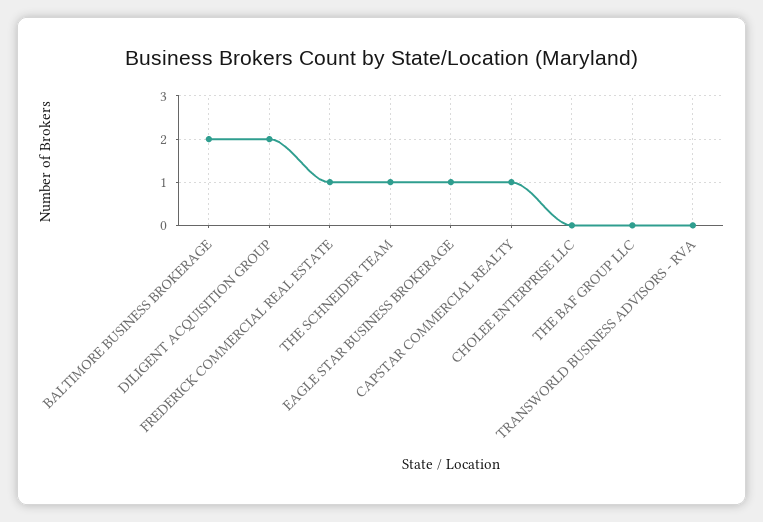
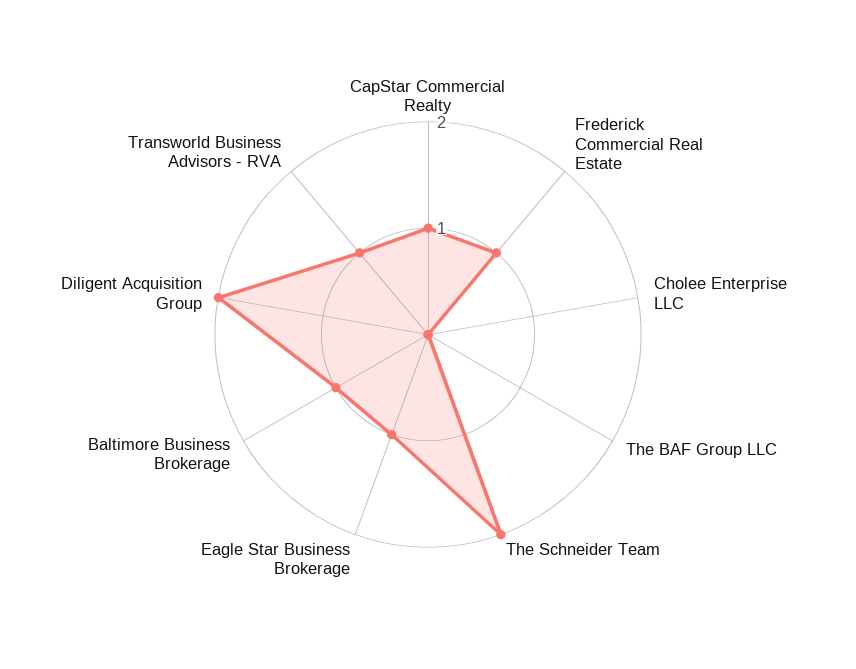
  {
-   "BALTIMORE BUSINESS BROKERAGE": 2,
+   "BALTIMORE BUSINESS BROKERAGE": 1,
    "DILIGENT ACQUISITION GROUP": 2,
    "FREDERICK COMMERCIAL REAL ESTATE": 1,
-   "THE SCHNEIDER TEAM": 1,
+   "THE SCHNEIDER TEAM": 2,
    "EAGLE STAR BUSINESS BROKERAGE": 1,
    "CAPSTAR COMMERCIAL REALTY": 1,
    "CHOLEE ENTERPRISE LLC": 0,
    "THE BAF GROUP LLC": 0,
-   "TRANSWORLD BUSINESS ADVISORS - RVA": 0
+   "TRANSWORLD BUSINESS ADVISORS - RVA": 1
  }

